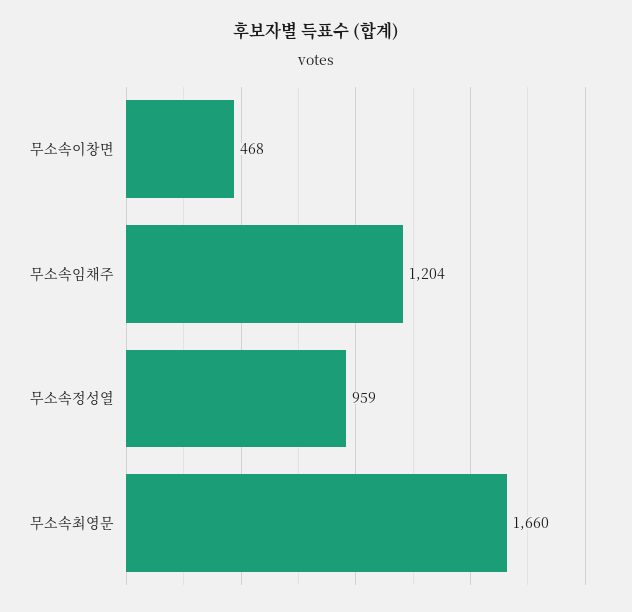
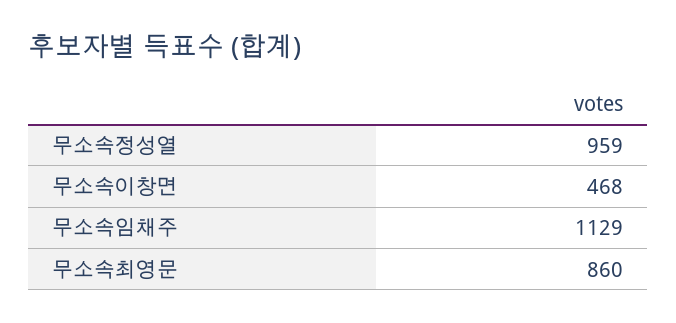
  {
    "무소속이창면": 468,
-   "무소속임채주": 1204,
+   "무소속임채주": 1129,
    "무소속정성열": 959,
-   "무소속최영문": 1660
+   "무소속최영문": 860
  }

